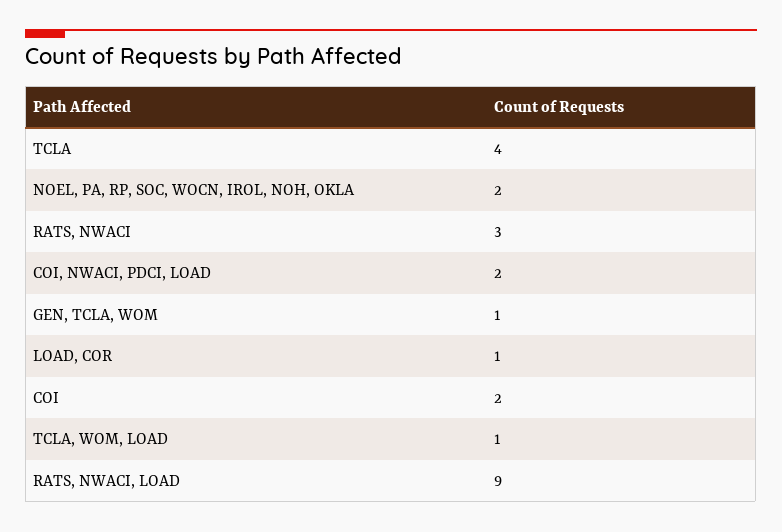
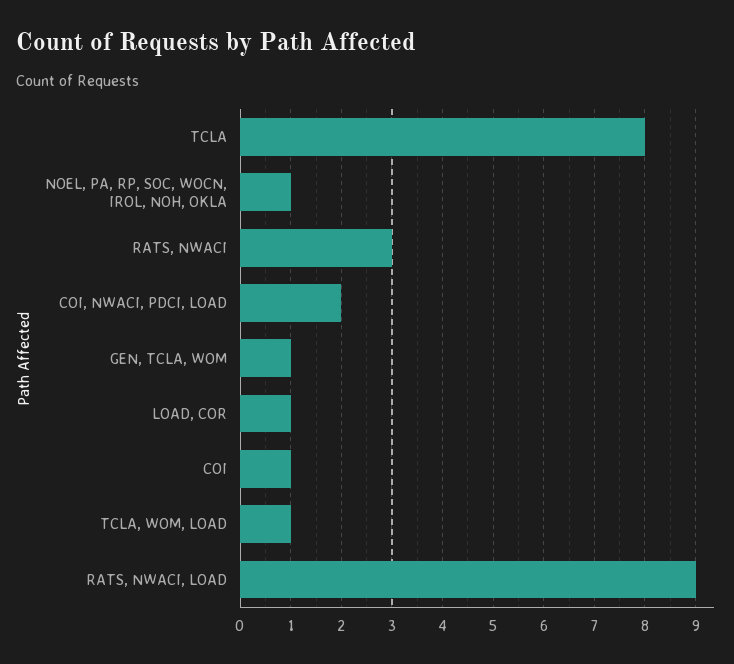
  {
-   "TCLA": 4,
+   "TCLA": 8,
-   "NOEL, PA, RP, SOC, WOCN, IROL, NOH, OKLA": 2,
+   "NOEL, PA, RP, SOC, WOCN, IROL, NOH, OKLA": 1,
    "RATS, NWACI": 3,
    "COI, NWACI, PDCI, LOAD": 2,
    "GEN, TCLA, WOM": 1,
    "LOAD, COR": 1,
-   "COI": 2,
+   "COI": 1,
    "TCLA, WOM, LOAD": 1,
    "RATS, NWACI, LOAD": 9
  }

